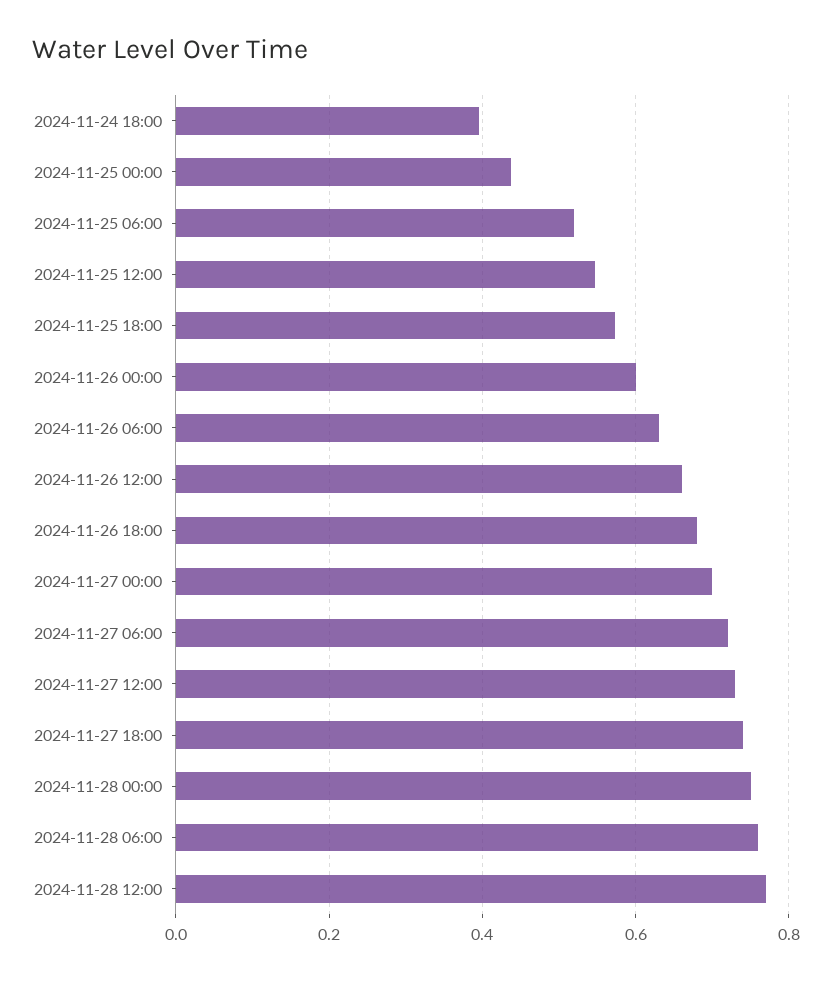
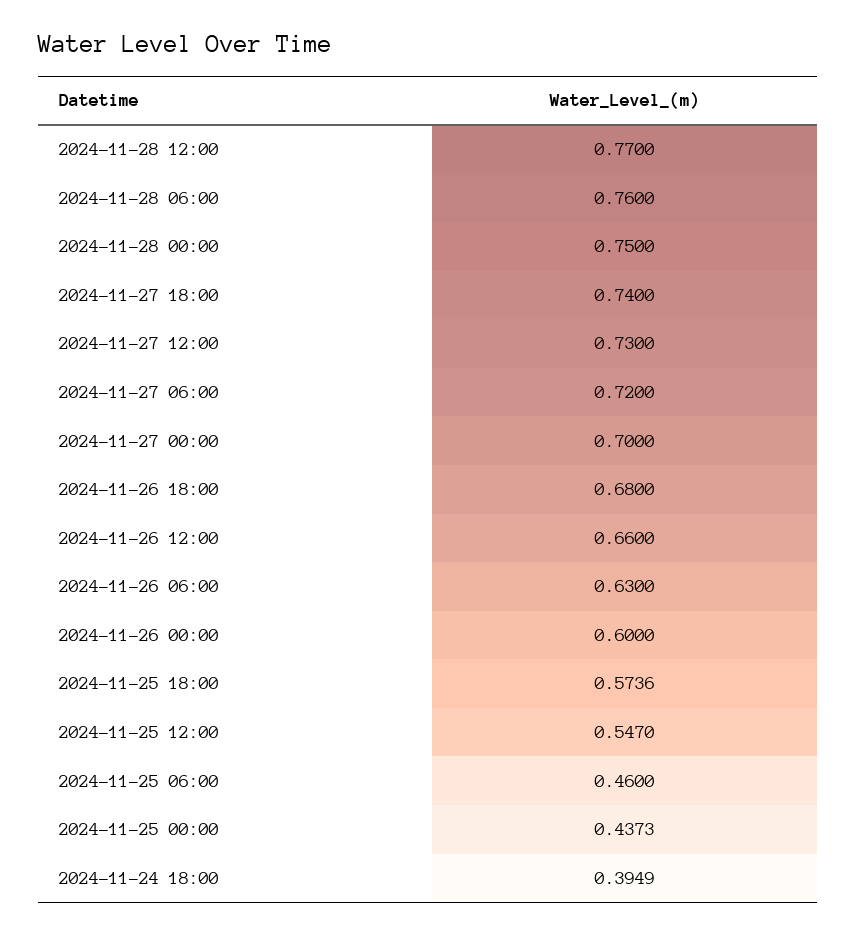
  {
    "2024-11-24 18:00": 0.3949,
    "2024-11-25 00:00": 0.4373,
-   "2024-11-25 06:00": 0.52,
+   "2024-11-25 06:00": 0.46,
    "2024-11-25 12:00": 0.547,
    "2024-11-25 18:00": 0.5736,
    "2024-11-26 00:00": 0.6,
    "2024-11-26 06:00": 0.63,
    "2024-11-26 12:00": 0.66,
    "2024-11-26 18:00": 0.68,
    "2024-11-27 00:00": 0.7,
    "2024-11-27 06:00": 0.72,
    "2024-11-27 12:00": 0.73,
    "2024-11-27 18:00": 0.74,
    "2024-11-28 00:00": 0.75,
    "2024-11-28 06:00": 0.76,
    "2024-11-28 12:00": 0.77
  }

